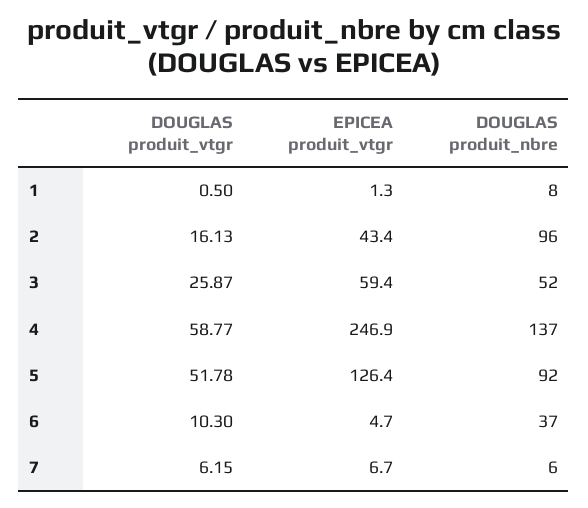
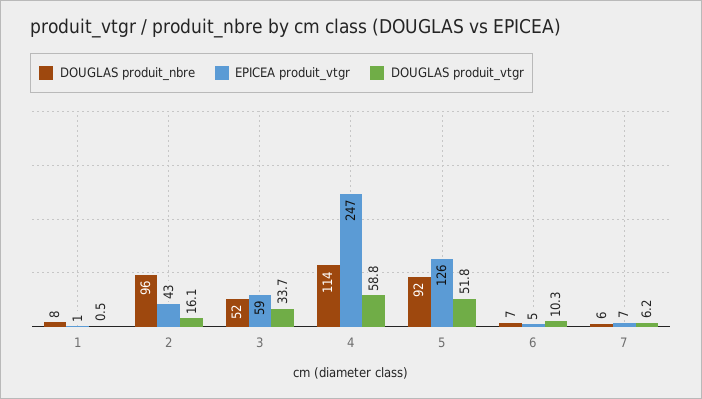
  {
    "DOUGLAS produit_vtgr": {
      "1": 0.5,
      "2": 16.13,
-     "3": 25.87,
+     "3": 33.7,
      "4": 58.77,
      "5": 51.78,
      "6": 10.3,
      "7": 6.15
    },
    "EPICEA produit_vtgr": {
      "1": 1.3,
      "2": 43.4,
      "3": 59.4,
      "4": 246.9,
      "5": 126.4,
      "6": 4.7,
      "7": 6.7
    },
    "DOUGLAS produit_nbre": {
      "1": 8,
      "2": 96,
      "3": 52,
-     "4": 137,
+     "4": 114,
      "5": 92,
-     "6": 37,
+     "6": 7,
      "7": 6
    }
  }

